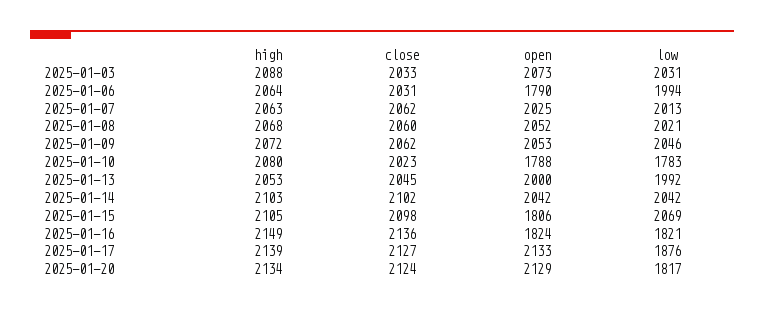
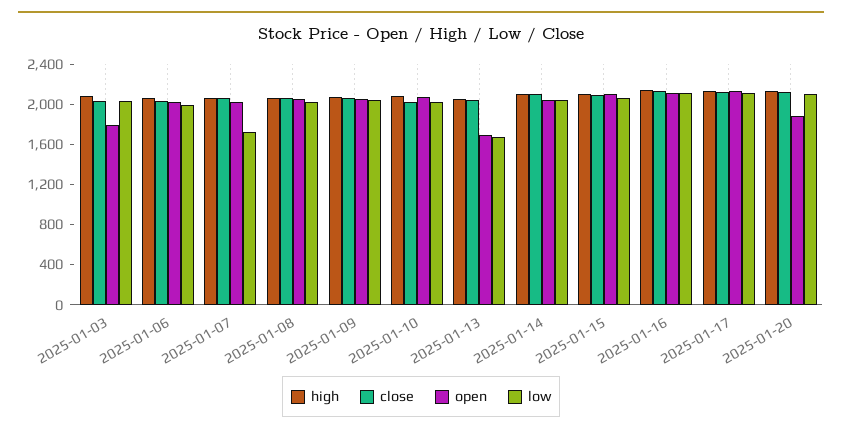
  {
    "high": {
      "2025-01-03": 2088,
      "2025-01-06": 2064,
      "2025-01-07": 2063,
      "2025-01-08": 2068,
      "2025-01-09": 2072,
      "2025-01-10": 2080,
      "2025-01-13": 2053,
      "2025-01-14": 2103,
      "2025-01-15": 2105,
      "2025-01-16": 2149,
      "2025-01-17": 2139,
      "2025-01-20": 2134
    },
    "close": {
      "2025-01-03": 2033,
      "2025-01-06": 2031,
      "2025-01-07": 2062,
      "2025-01-08": 2060,
      "2025-01-09": 2062,
      "2025-01-10": 2023,
      "2025-01-13": 2045,
      "2025-01-14": 2102,
      "2025-01-15": 2098,
      "2025-01-16": 2136,
      "2025-01-17": 2127,
      "2025-01-20": 2124
    },
    "open": {
-     "2025-01-03": 2073,
+     "2025-01-03": 1800,
-     "2025-01-06": 1790,
+     "2025-01-06": 2000,
      "2025-01-07": 2025,
      "2025-01-08": 2052,
      "2025-01-09": 2053,
-     "2025-01-10": 1788,
+     "2025-01-10": 2100,
-     "2025-01-13": 2000,
+     "2025-01-13": 1700,
      "2025-01-14": 2042,
-     "2025-01-15": 1806,
+     "2025-01-15": 2100,
-     "2025-01-16": 1824,
+     "2025-01-16": 2100,
      "2025-01-17": 2133,
-     "2025-01-20": 2129
+     "2025-01-20": 1900
    },
    "low": {
      "2025-01-03": 2031,
      "2025-01-06": 1994,
-     "2025-01-07": 2013,
+     "2025-01-07": 1700,
      "2025-01-08": 2021,
      "2025-01-09": 2046,
-     "2025-01-10": 1783,
+     "2025-01-10": 2000,
-     "2025-01-13": 1992,
+     "2025-01-13": 1700,
      "2025-01-14": 2042,
      "2025-01-15": 2069,
-     "2025-01-16": 1821,
+     "2025-01-16": 2100,
-     "2025-01-17": 1876,
+     "2025-01-17": 2100,
-     "2025-01-20": 1817
+     "2025-01-20": 2100
    }
  }

